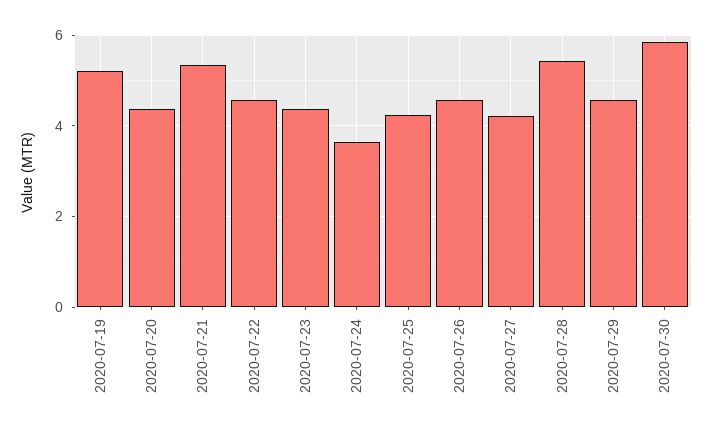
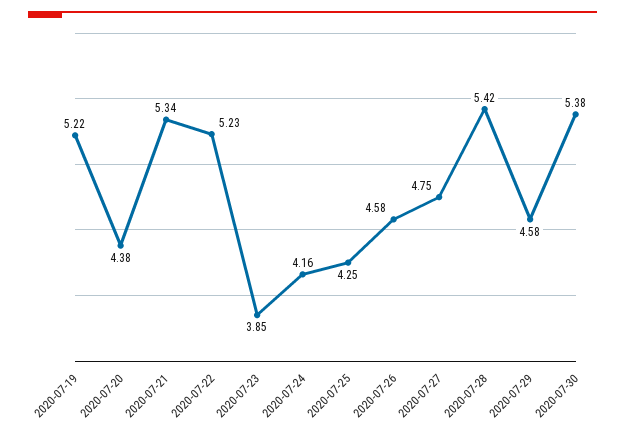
  {
    "2020-07-19": 5.22,
    "2020-07-20": 4.38,
    "2020-07-21": 5.34,
-   "2020-07-22": 4.6,
+   "2020-07-22": 5.23,
-   "2020-07-23": 4.4,
+   "2020-07-23": 3.85,
-   "2020-07-24": 3.6,
+   "2020-07-24": 4.16,
    "2020-07-25": 4.25,
    "2020-07-26": 4.58,
-   "2020-07-27": 4.2,
+   "2020-07-27": 4.75,
    "2020-07-28": 5.42,
    "2020-07-29": 4.58,
-   "2020-07-30": 5.8
+   "2020-07-30": 5.38
  }

